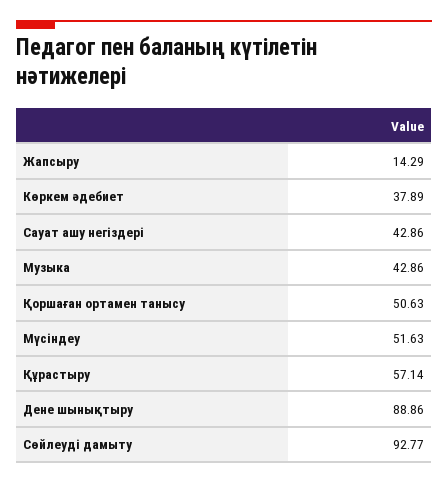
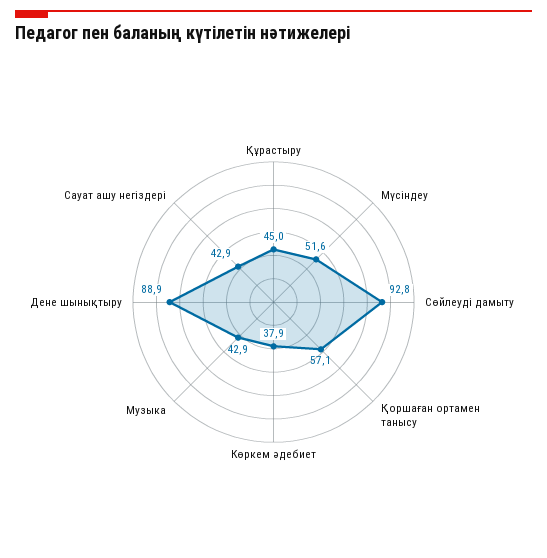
  {
-   "Жапсыру": 14.29,
    "Көркем әдебиет": 37.89,
    "Сауат ашу негіздері": 42.86,
    "Музыка": 42.86,
-   "Қоршаған ортамен танысу": 50.63,
+   "Қоршаған ортамен танысу": 57.1,
    "Мүсіндеу": 51.63,
-   "Құрастыру": 57.14,
+   "Құрастыру": 45,
    "Дене шынықтыру": 88.86,
    "Сөйлеуді дамыту": 92.77
  }

